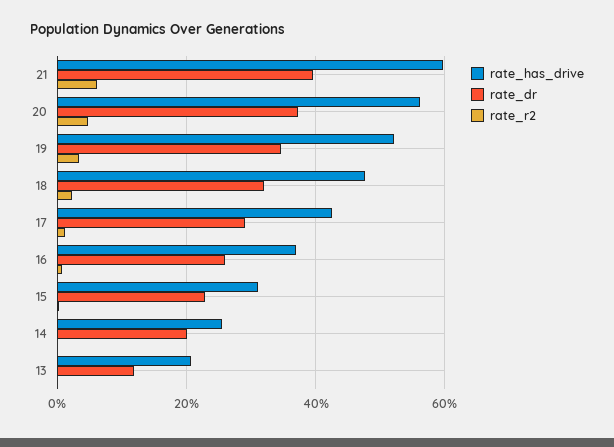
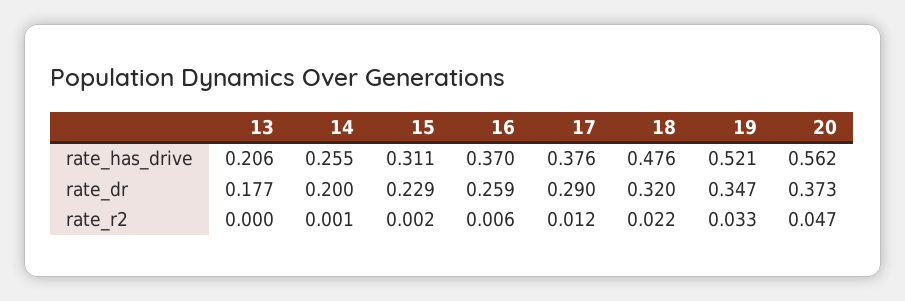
  {
    "rate_has_drive": {
-     "21": 0.6,
      "20": 0.562,
      "19": 0.521,
      "18": 0.476,
-     "17": 0.42,
+     "17": 0.376,
      "16": 0.37,
      "15": 0.311,
      "14": 0.255,
      "13": 0.206
    },
    "rate_dr": {
-     "21": 0.4,
      "20": 0.373,
      "19": 0.347,
      "18": 0.32,
      "17": 0.29,
      "16": 0.259,
      "15": 0.229,
      "14": 0.2,
-     "13": 0.12
+     "13": 0.177
    },
    "rate_r2": {
-     "21": 0.06,
      "20": 0.047,
      "19": 0.033,
      "18": 0.022,
      "17": 0.012,
      "16": 0.006,
      "15": 0.002,
      "14": 0.001,
      "13": 0
    }
  }

